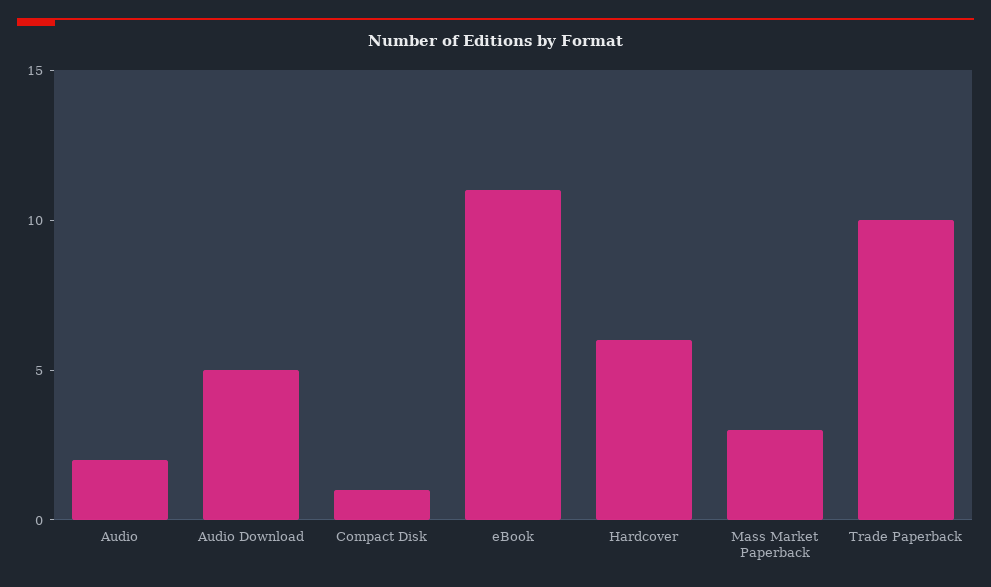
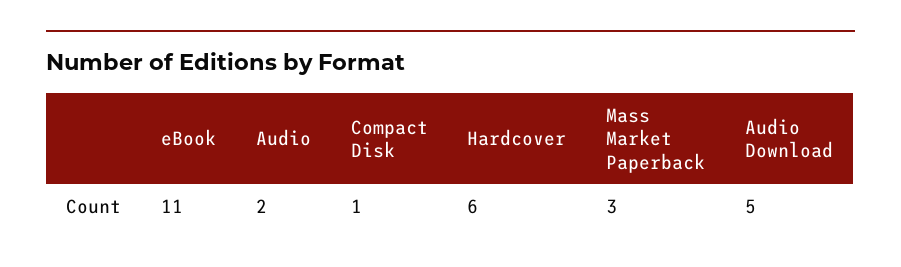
  {
    "Audio": 2,
    "Audio Download": 5,
    "Compact Disk": 1,
    "eBook": 11,
    "Hardcover": 6,
-   "Mass Market Paperback": 3,
+   "Mass Market Paperback": 3
-   "Trade Paperback": 10
  }

